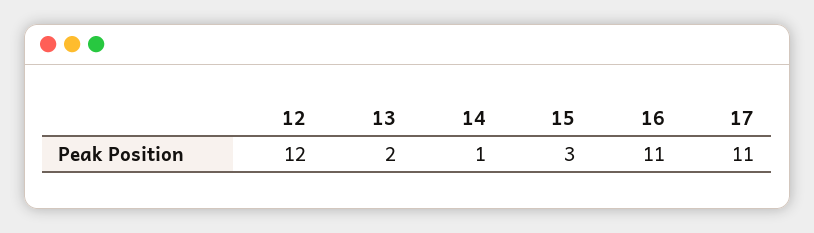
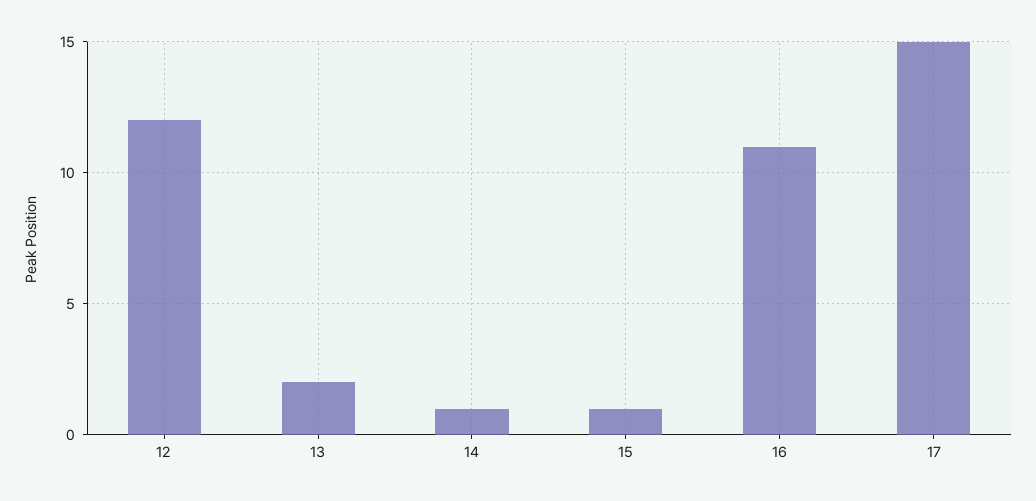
  {
    "12": 12,
    "13": 2,
    "14": 1,
-   "15": 3,
+   "15": 1,
    "16": 11,
-   "17": 11
+   "17": 15
  }

